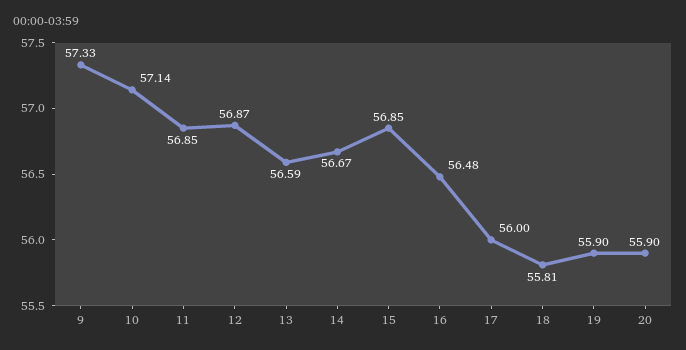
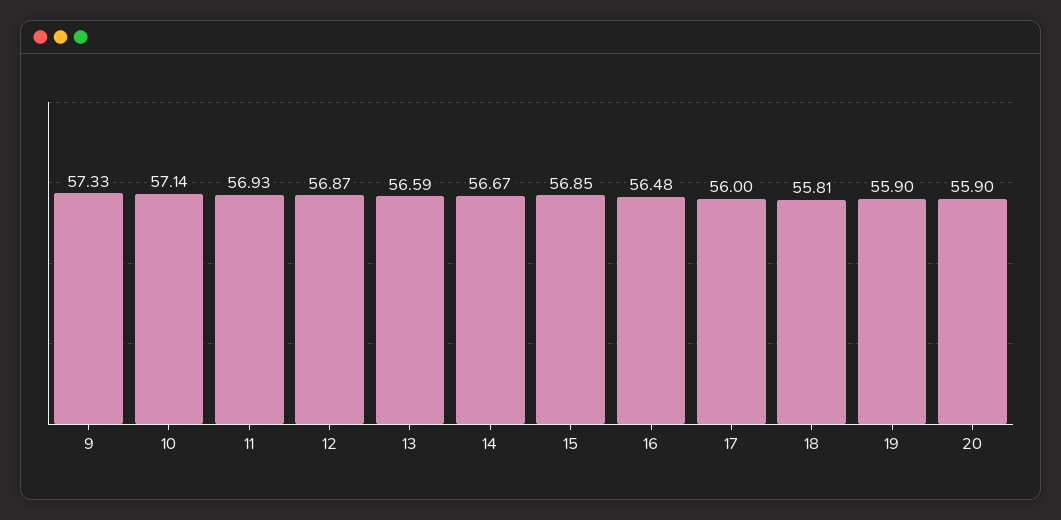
  {
    "9": 57.33,
    "10": 57.14,
-   "11": 56.85,
+   "11": 56.93,
    "12": 56.87,
    "13": 56.59,
    "14": 56.67,
    "15": 56.85,
    "16": 56.48,
    "17": 56,
    "18": 55.81,
    "19": 55.9,
    "20": 55.9
  }

